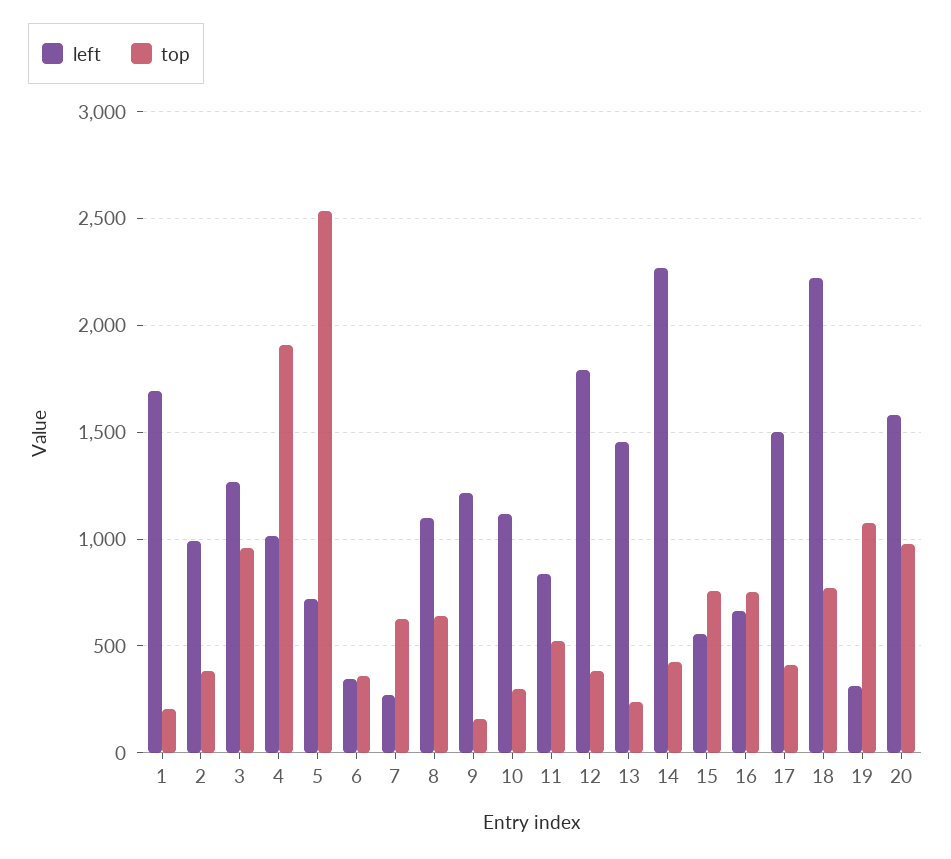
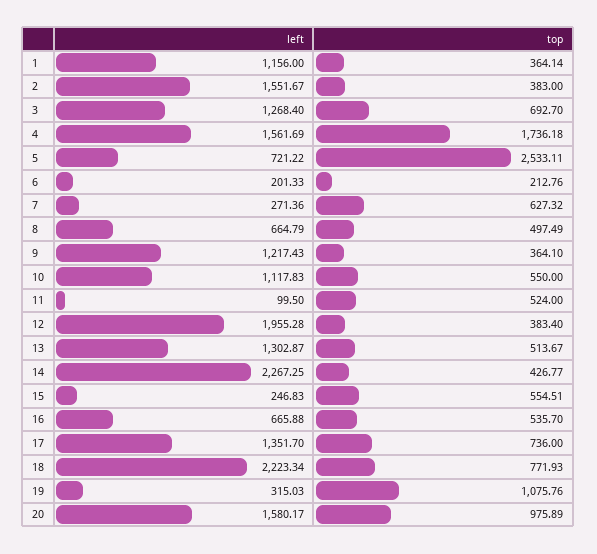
  {
    "left": {
-     "1": 1700,
+     "1": 1156,
-     "2": 1000,
+     "2": 1551.67,
      "3": 1268.4,
-     "4": 1000,
+     "4": 1561.69,
      "5": 721.22,
-     "6": 350,
+     "6": 201.33,
      "7": 271.36,
-     "8": 1100,
+     "8": 664.79,
      "9": 1217.43,
      "10": 1117.83,
-     "11": 850,
+     "11": 99.5,
-     "12": 1800,
+     "12": 1955.28,
-     "13": 1450,
+     "13": 1302.87,
      "14": 2267.25,
-     "15": 550,
+     "15": 246.83,
      "16": 665.88,
-     "17": 1500,
+     "17": 1351.7,
      "18": 2223.34,
      "19": 315.03,
      "20": 1580.17
    },
    "top": {
-     "1": 200,
+     "1": 364.14,
      "2": 383,
-     "3": 950,
+     "3": 692.7,
-     "4": 1900,
+     "4": 1736.18,
      "5": 2533.11,
-     "6": 350,
+     "6": 212.76,
      "7": 627.32,
-     "8": 650,
+     "8": 497.49,
-     "9": 150,
+     "9": 364.1,
-     "10": 300,
+     "10": 550,
      "11": 524,
      "12": 383.4,
-     "13": 250,
+     "13": 513.67,
      "14": 426.77,
-     "15": 750,
+     "15": 554.51,
-     "16": 750,
+     "16": 535.7,
-     "17": 400,
+     "17": 736,
      "18": 771.93,
      "19": 1075.76,
      "20": 975.89
    }
  }

